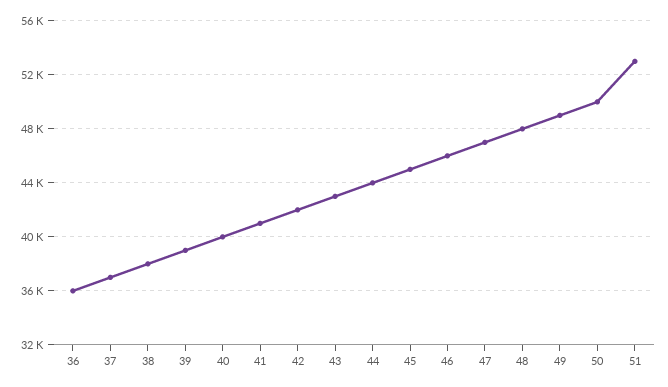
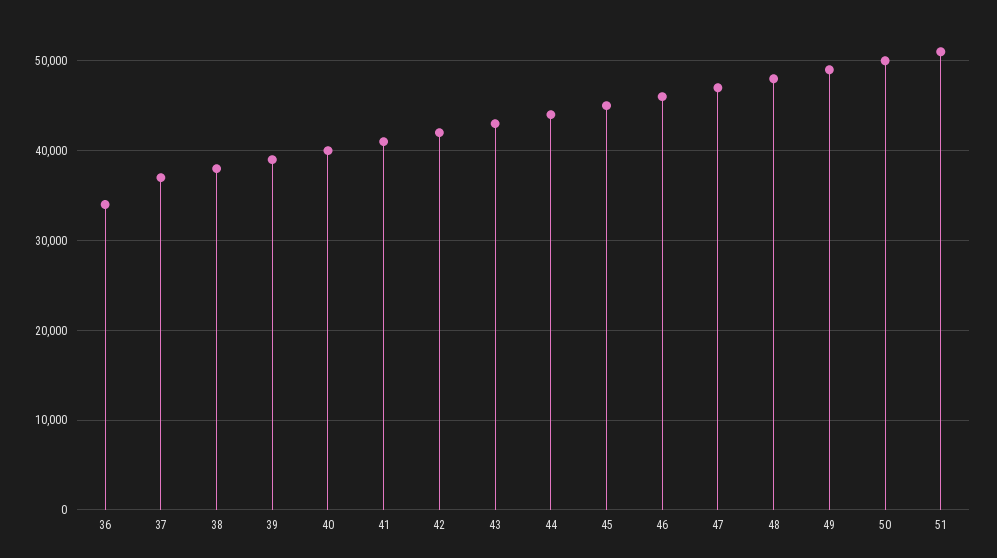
  {
-   "36": 36000,
+   "36": 34000,
    "37": 37000,
    "38": 38000,
    "39": 39000,
    "40": 40000,
    "41": 41000,
    "42": 42000,
    "43": 43000,
    "44": 44000,
    "45": 45000,
    "46": 46000,
    "47": 47000,
    "48": 48000,
    "49": 49000,
    "50": 50000,
-   "51": 53000
+   "51": 51000
  }

